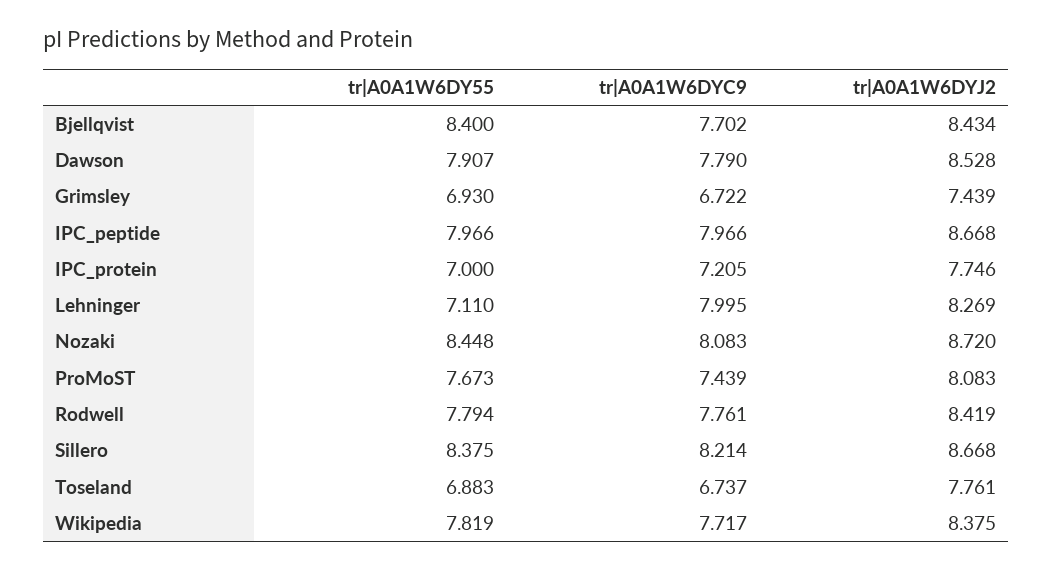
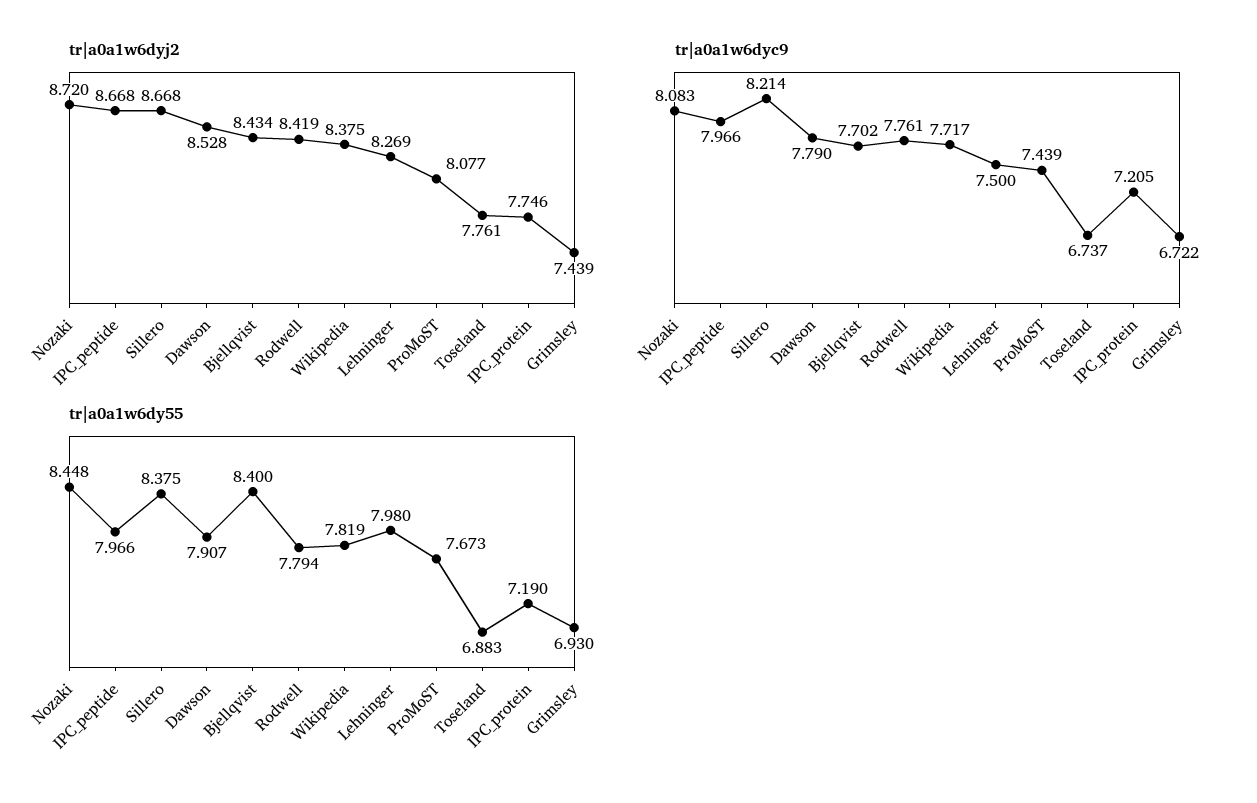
  {
    "tr|A0A1W6DY55": {
      "Bjellqvist": 8.4,
      "Dawson": 7.907,
      "Grimsley": 6.93,
      "IPC_peptide": 7.966,
-     "IPC_protein": 7,
+     "IPC_protein": 7.19,
-     "Lehninger": 7.11,
+     "Lehninger": 7.98,
      "Nozaki": 8.448,
      "ProMoST": 7.673,
      "Rodwell": 7.794,
      "Sillero": 8.375,
      "Toseland": 6.883,
      "Wikipedia": 7.819
    },
    "tr|A0A1W6DYC9": {
      "Bjellqvist": 7.702,
      "Dawson": 7.79,
      "Grimsley": 6.722,
      "IPC_peptide": 7.966,
      "IPC_protein": 7.205,
-     "Lehninger": 7.995,
+     "Lehninger": 7.5,
      "Nozaki": 8.083,
      "ProMoST": 7.439,
      "Rodwell": 7.761,
      "Sillero": 8.214,
      "Toseland": 6.737,
      "Wikipedia": 7.717
    },
    "tr|A0A1W6DYJ2": {
      "Bjellqvist": 8.434,
      "Dawson": 8.528,
      "Grimsley": 7.439,
      "IPC_peptide": 8.668,
      "IPC_protein": 7.746,
      "Lehninger": 8.269,
      "Nozaki": 8.72,
-     "ProMoST": 8.083,
+     "ProMoST": 8.077,
      "Rodwell": 8.419,
      "Sillero": 8.668,
      "Toseland": 7.761,
      "Wikipedia": 8.375
    }
  }

